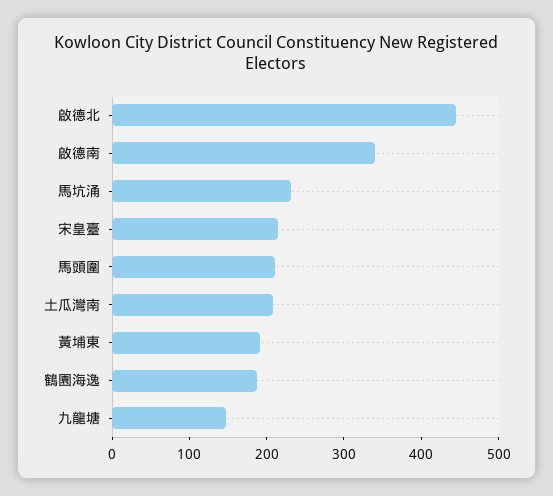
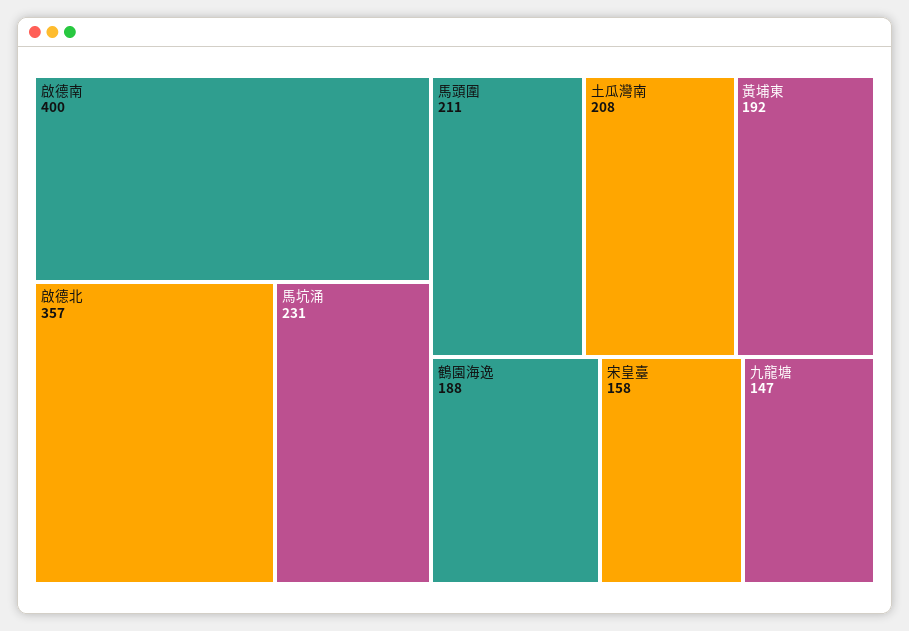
  {
-   "啟德北": 440,
+   "啟德北": 357,
-   "啟德南": 340,
+   "啟德南": 400,
    "馬坑涌": 231,
-   "宋皇臺": 220,
+   "宋皇臺": 158,
    "馬頭圍": 211,
    "土瓜灣南": 208,
    "黃埔東": 192,
    "鶴園海逸": 188,
    "九龍塘": 147
  }

